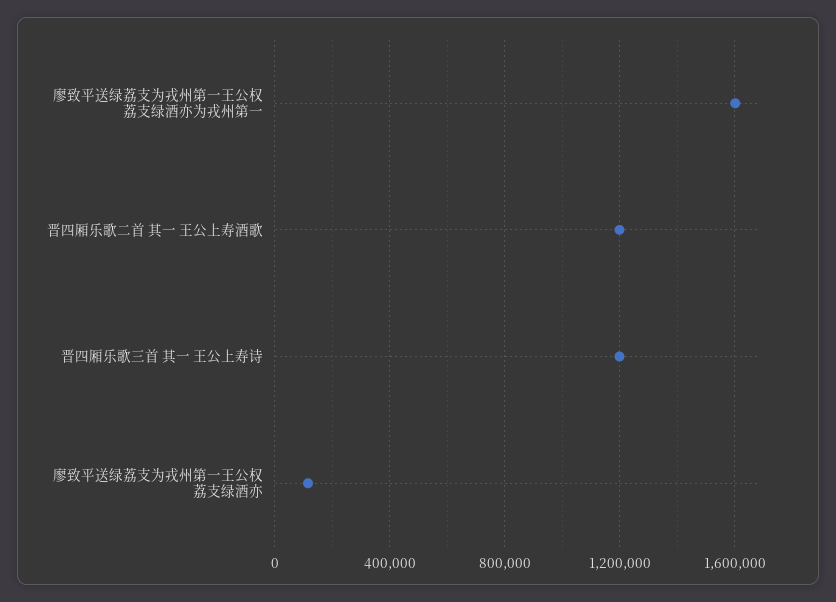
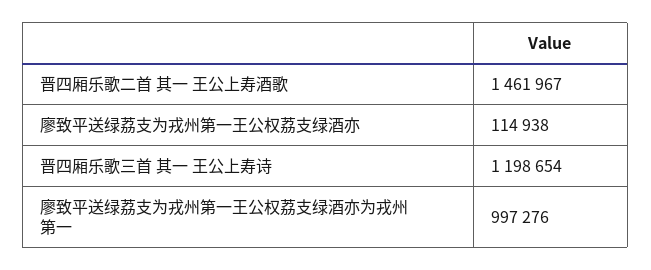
  {
-   "廖致平送绿荔支为戎州第一王公权荔支绿酒亦为戎州第一": 1600000,
+   "廖致平送绿荔支为戎州第一王公权荔支绿酒亦为戎州第一": 997276,
-   "晋四厢乐歌二首 其一 王公上寿酒歌": 1200000,
+   "晋四厢乐歌二首 其一 王公上寿酒歌": 1461967,
    "晋四厢乐歌三首 其一 王公上寿诗": 1198654,
    "廖致平送绿荔支为戎州第一王公权荔支绿酒亦": 114938
  }

